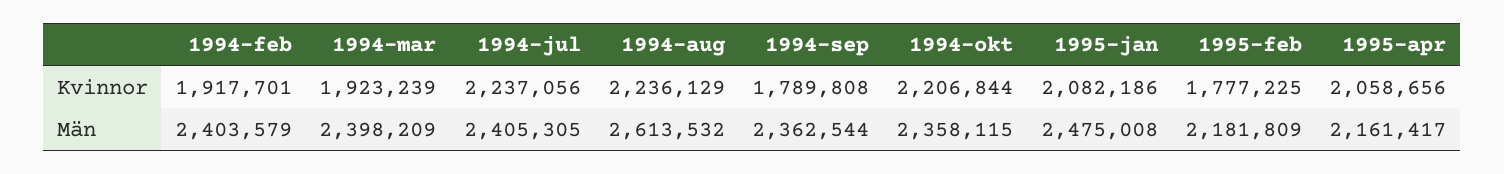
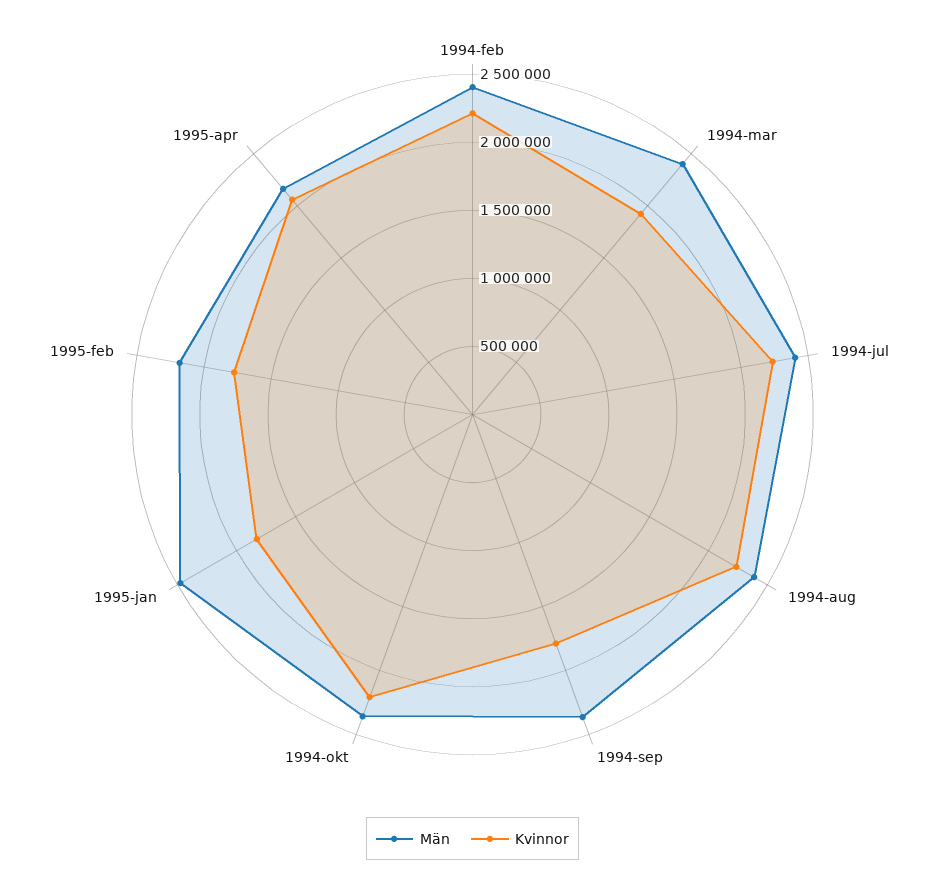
  {
    "Kvinnor": {
-     "1994-feb": 1917701,
+     "1994-feb": 2200000,
      "1994-mar": 1923239,
      "1994-jul": 2237056,
      "1994-aug": 2236129,
      "1994-sep": 1789808,
      "1994-okt": 2206844,
-     "1995-jan": 2082186,
+     "1995-jan": 1800000,
      "1995-feb": 1777225,
      "1995-apr": 2058656
    },
    "Män": {
      "1994-feb": 2403579,
      "1994-mar": 2398209,
      "1994-jul": 2405305,
-     "1994-aug": 2613532,
+     "1994-aug": 2400000,
      "1994-sep": 2362544,
      "1994-okt": 2358115,
      "1995-jan": 2475008,
      "1995-feb": 2181809,
      "1995-apr": 2161417
    }
  }

